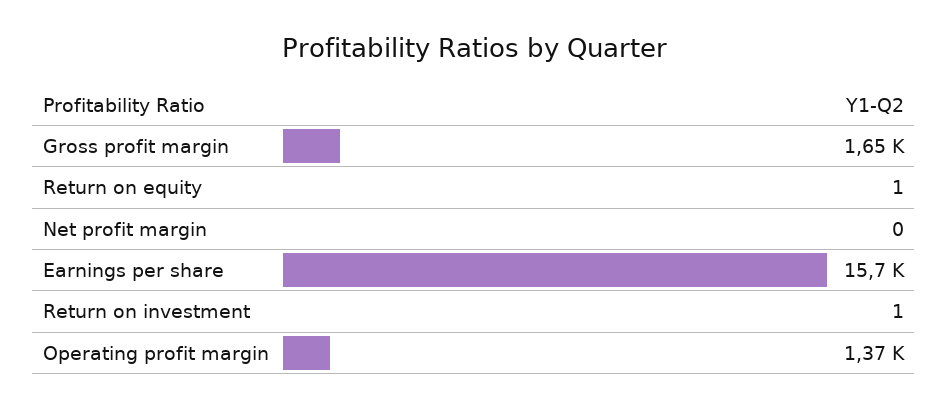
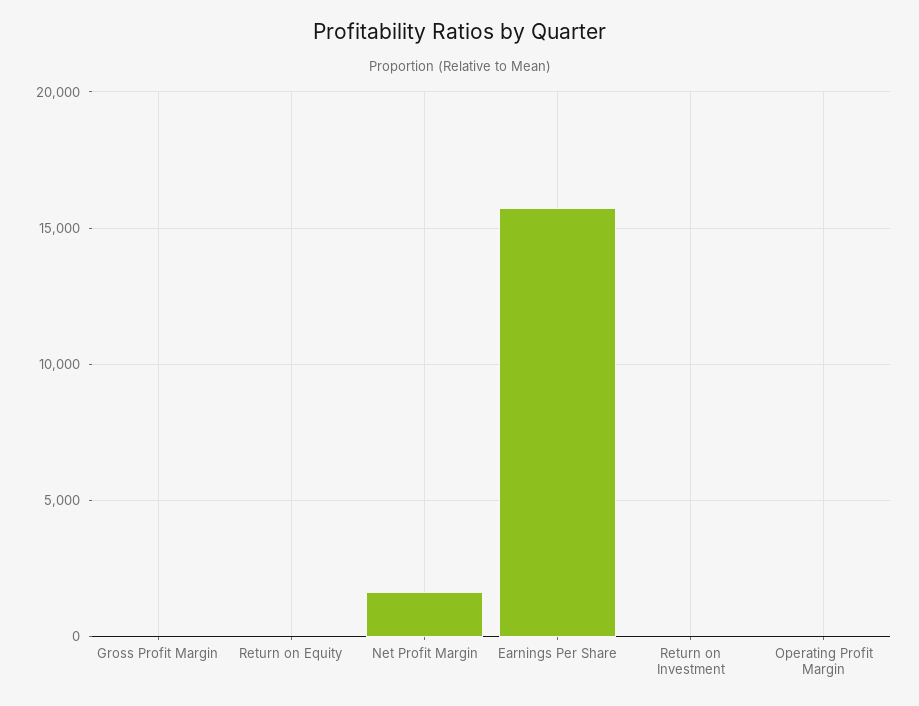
  {
-   "Gross profit margin": 1650,
+   "Gross profit margin": 0,
    "Return on equity": 1,
-   "Net profit margin": 0,
+   "Net profit margin": 1500,
    "Earnings per share": 15700,
    "Return on investment": 1,
-   "Operating profit margin": 1370
+   "Operating profit margin": 0
  }

